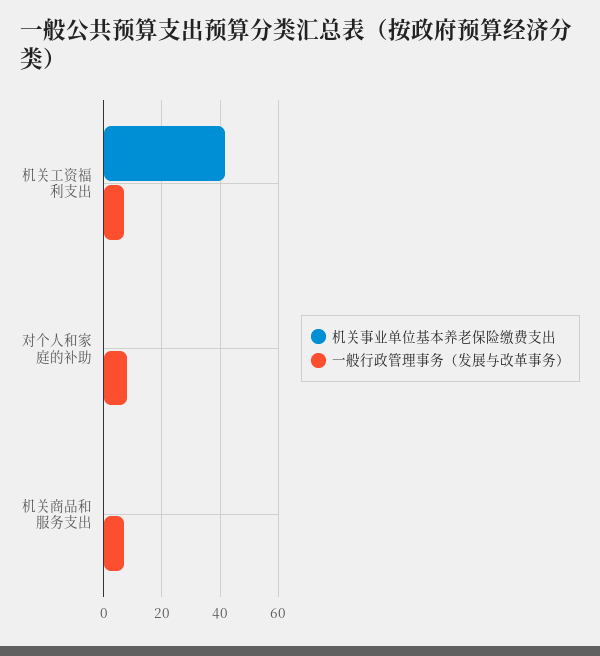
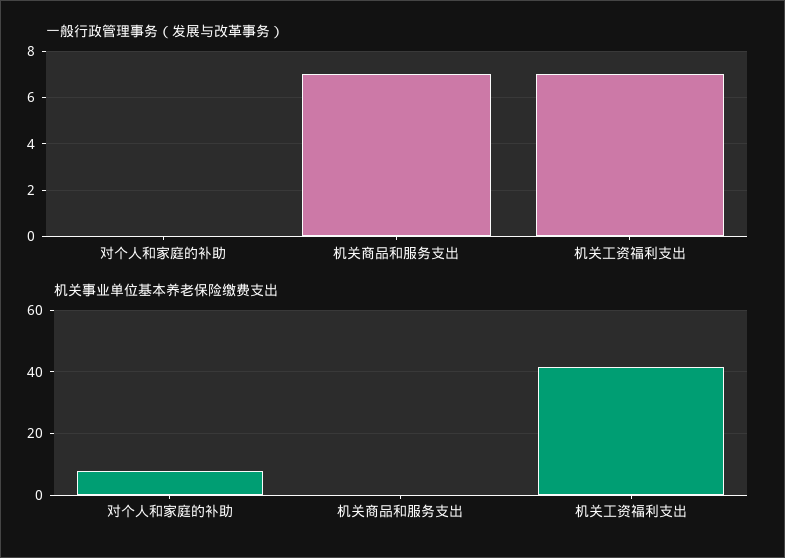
  {
    "机关事业单位基本养老保险缴费支出": {
      "机关工资福利支出": 42,
-     "对个人和家庭的补助": 0,
+     "对个人和家庭的补助": 8,
      "机关商品和服务支出": 0
    },
    "一般行政管理事务（发展与改革事务）": {
      "机关工资福利支出": 7,
-     "对个人和家庭的补助": 7.5,
+     "对个人和家庭的补助": 0,
      "机关商品和服务支出": 7
    }
  }

